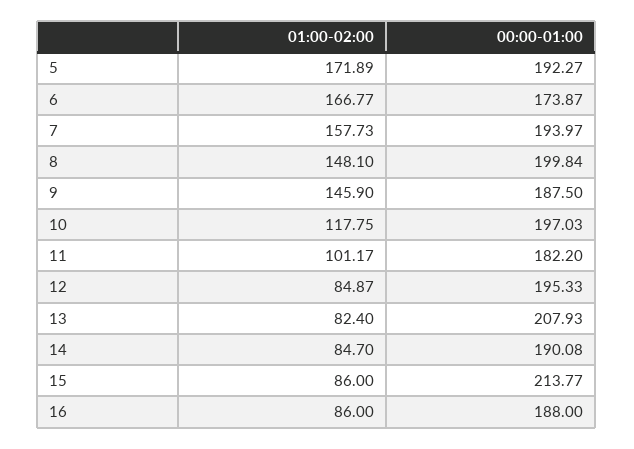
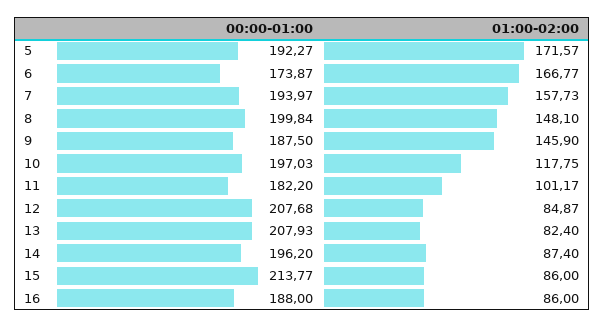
  {
    "01:00-02:00": {
-     "5": 171.89,
+     "5": 171.57,
      "6": 166.77,
      "7": 157.73,
      "8": 148.1,
      "9": 145.9,
      "10": 117.75,
      "11": 101.17,
      "12": 84.87,
      "13": 82.4,
-     "14": 84.7,
+     "14": 87.4,
      "15": 86,
      "16": 86
    },
    "00:00-01:00": {
      "5": 192.27,
      "6": 173.87,
      "7": 193.97,
      "8": 199.84,
      "9": 187.5,
      "10": 197.03,
      "11": 182.2,
-     "12": 195.33,
+     "12": 207.68,
      "13": 207.93,
-     "14": 190.08,
+     "14": 196.2,
      "15": 213.77,
      "16": 188
    }
  }

